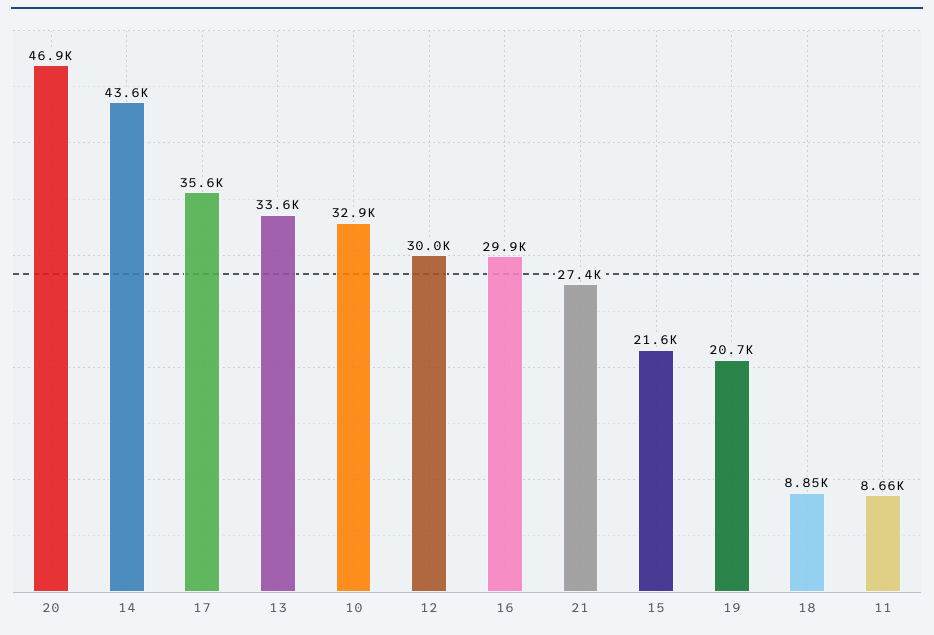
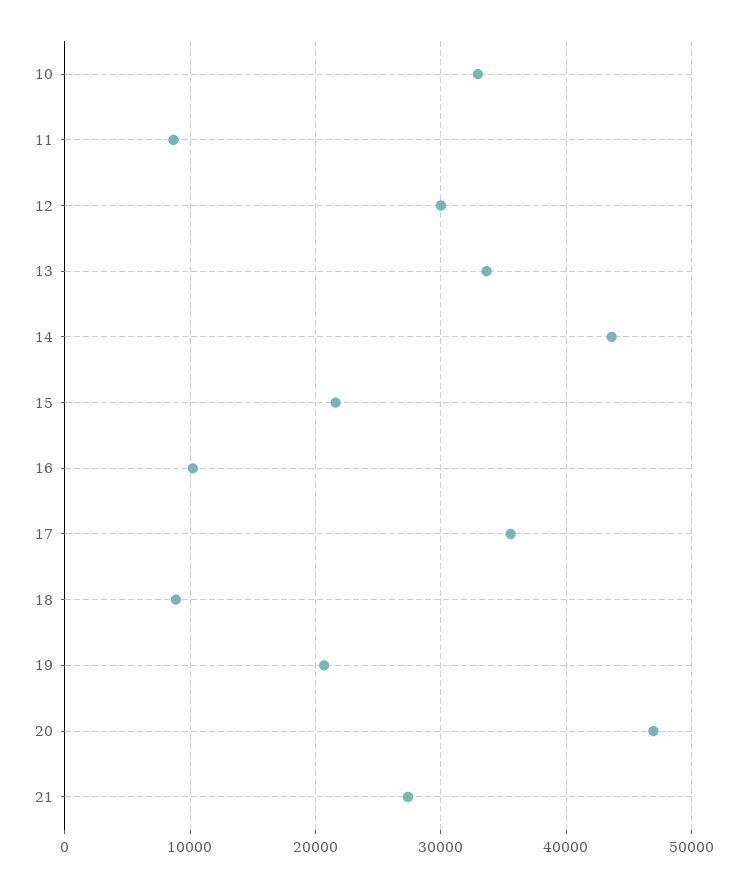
  {
    "20": 46900,
    "14": 43600,
    "17": 35600,
    "13": 33600,
    "10": 32900,
    "12": 30000,
-   "16": 29900,
+   "16": 10000,
    "21": 27400,
    "15": 21600,
    "19": 20700,
    "18": 8850,
    "11": 8660
  }

